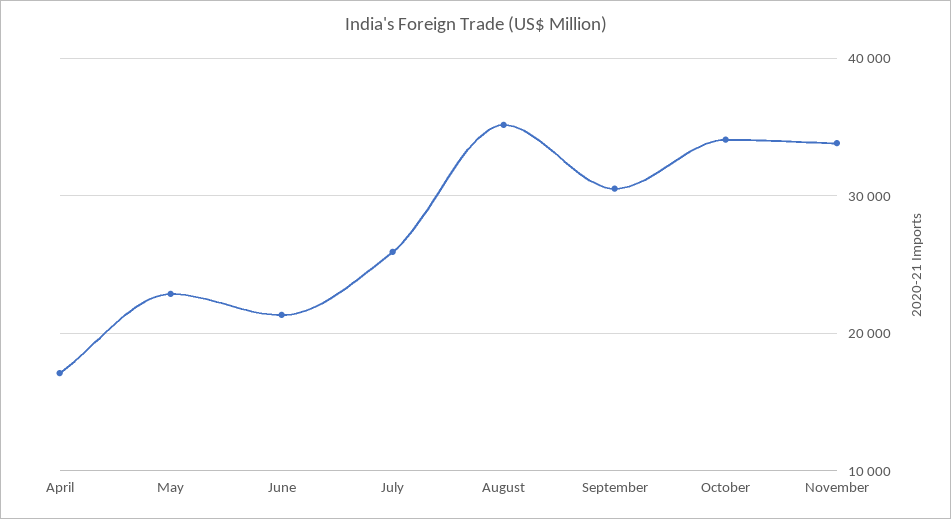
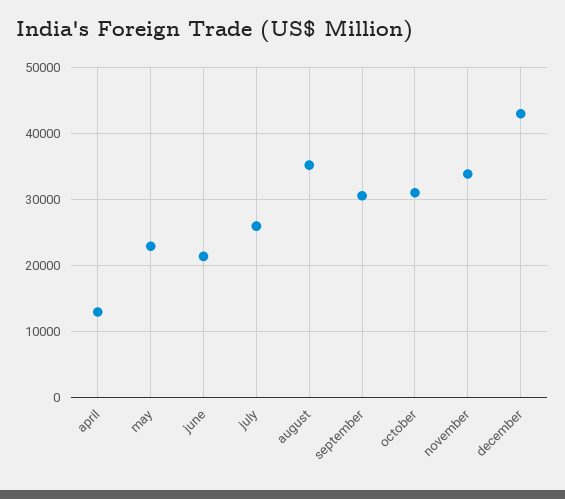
  {
-   "April": 17000,
+   "April": 13000,
    "May": 23000,
    "June": 21000,
    "July": 26000,
    "August": 35000,
    "September": 31000,
-   "October": 34000,
+   "October": 31000,
-   "November": 34000
+   "November": 34000,
+   "december": 43000
  }

